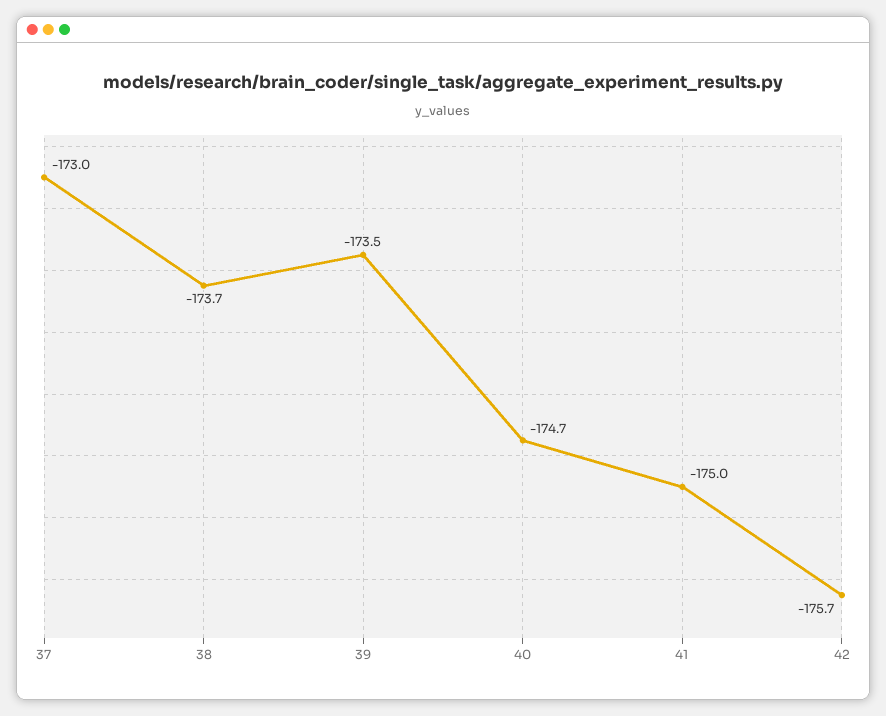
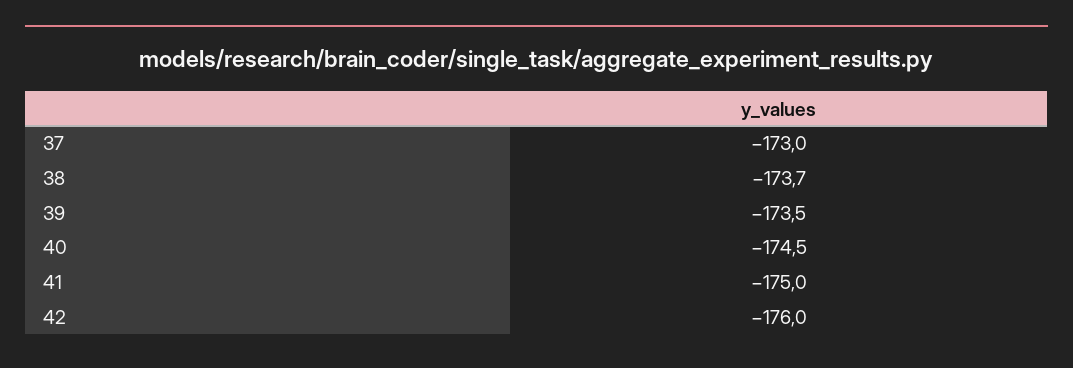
  {
    "37": -173,
    "38": -173.7,
    "39": -173.5,
-   "40": -174.7,
+   "40": -174.5,
    "41": -175,
-   "42": -175.7
+   "42": -176
  }

